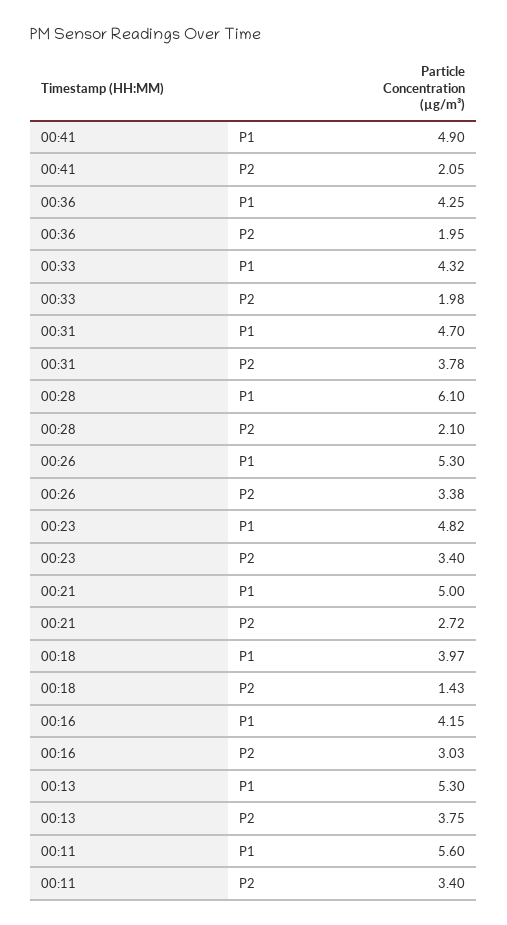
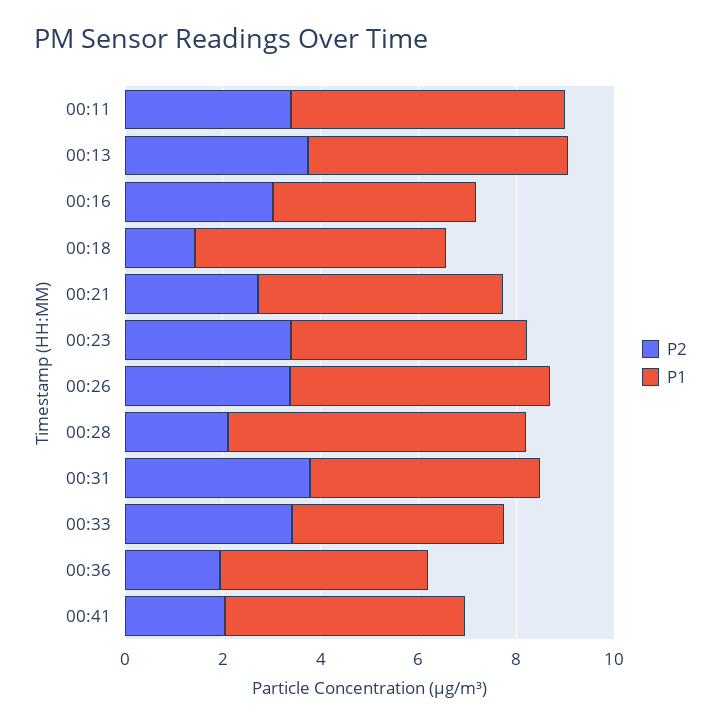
  {
    "P1": {
      "00:41": 4.9,
      "00:36": 4.25,
      "00:33": 4.32,
      "00:31": 4.7,
      "00:28": 6.1,
      "00:26": 5.3,
      "00:23": 4.82,
      "00:21": 5,
-     "00:18": 3.97,
+     "00:18": 5,
      "00:16": 4.15,
      "00:13": 5.3,
      "00:11": 5.6
    },
    "P2": {
      "00:41": 2.05,
      "00:36": 1.95,
-     "00:33": 1.98,
+     "00:33": 3.5,
      "00:31": 3.78,
      "00:28": 2.1,
      "00:26": 3.38,
      "00:23": 3.4,
      "00:21": 2.72,
      "00:18": 1.43,
      "00:16": 3.03,
      "00:13": 3.75,
      "00:11": 3.4
    }
  }

